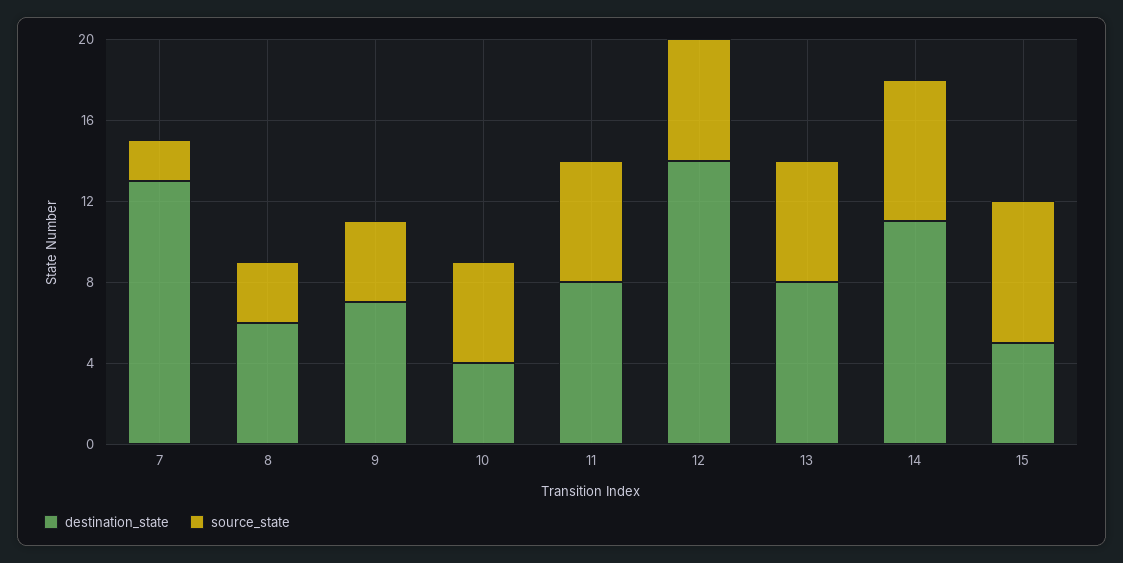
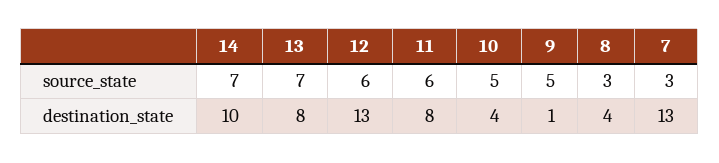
  {
    "destination_state": {
      "7": 13,
-     "8": 6,
+     "8": 4,
-     "9": 7,
+     "9": 1,
      "10": 4,
      "11": 8,
-     "12": 14,
+     "12": 13,
      "13": 8,
-     "14": 11,
+     "14": 10
-     "15": 5
    },
    "source_state": {
-     "7": 2,
+     "7": 3,
      "8": 3,
-     "9": 4,
+     "9": 5,
      "10": 5,
      "11": 6,
      "12": 6,
-     "13": 6,
+     "13": 7,
-     "14": 7,
+     "14": 7
-     "15": 7
    }
  }

